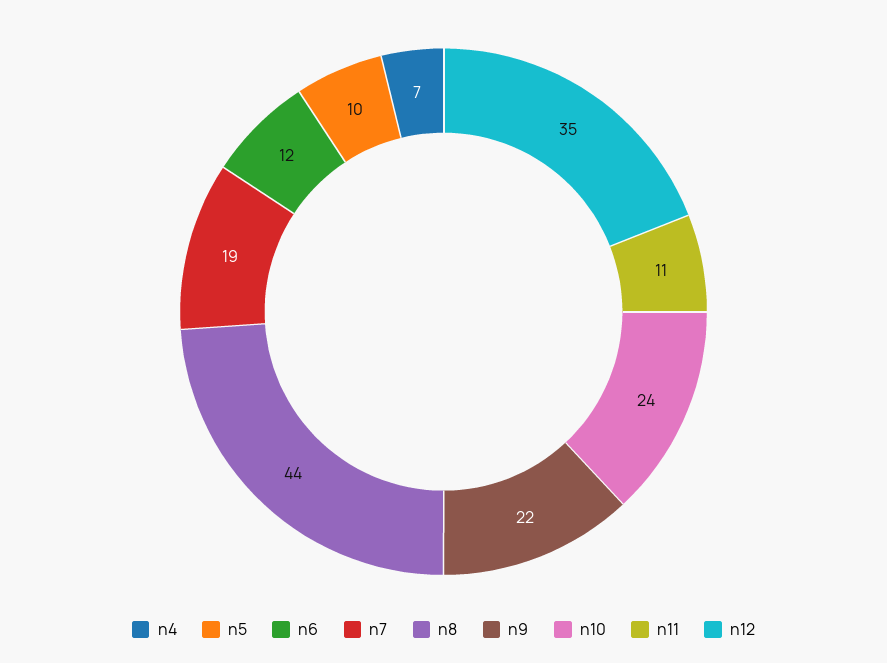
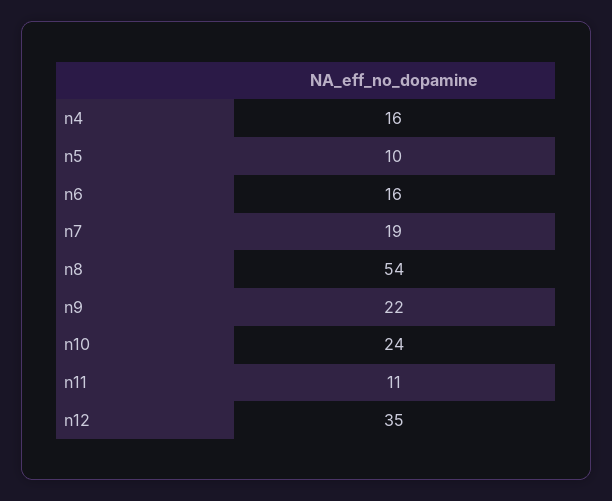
  {
-   "n4": 7,
+   "n4": 16,
    "n5": 10,
-   "n6": 12,
+   "n6": 16,
    "n7": 19,
-   "n8": 44,
+   "n8": 54,
    "n9": 22,
    "n10": 24,
    "n11": 11,
    "n12": 35
  }

